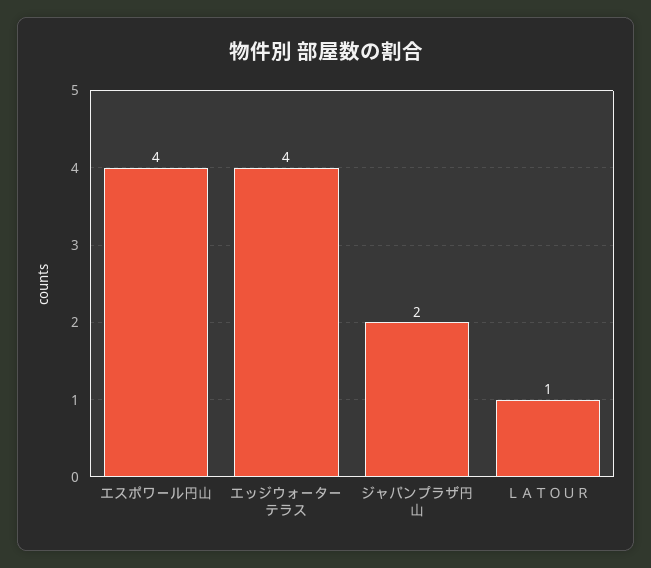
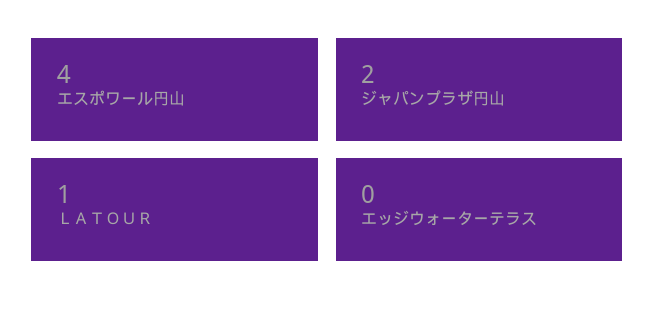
  {
    "エスポワール円山": 4,
-   "エッジウォーターテラス": 4,
+   "エッジウォーターテラス": 0,
    "ジャパンプラザ円山": 2,
    "ＬＡＴＯＵＲ": 1
  }

